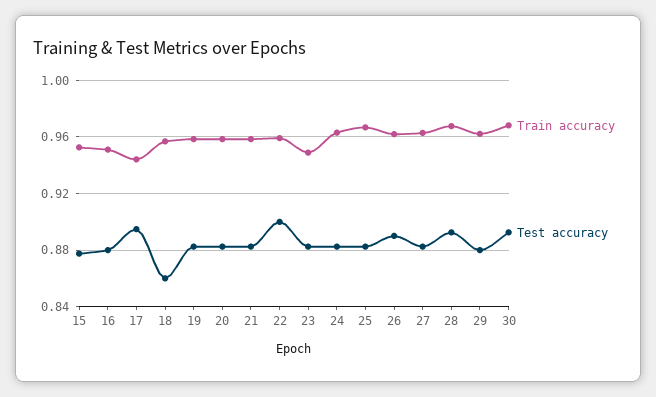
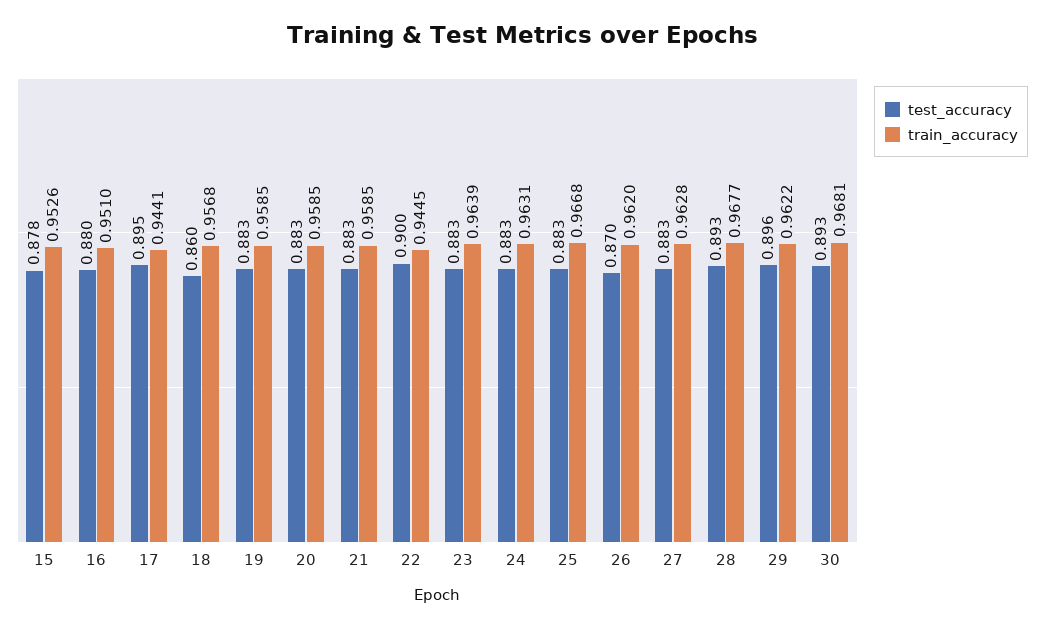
  {
    "Train accuracy": {
      "15": 0.9526,
      "16": 0.951,
      "17": 0.9441,
      "18": 0.9568,
      "19": 0.9585,
      "20": 0.9585,
      "21": 0.9585,
-     "22": 0.96,
+     "22": 0.9445,
-     "23": 0.95,
+     "23": 0.9639,
      "24": 0.9631,
      "25": 0.9668,
      "26": 0.962,
      "27": 0.9628,
      "28": 0.9677,
      "29": 0.9622,
      "30": 0.9681
    },
    "Test accuracy": {
      "15": 0.878,
      "16": 0.88,
      "17": 0.895,
      "18": 0.86,
      "19": 0.883,
      "20": 0.883,
      "21": 0.883,
      "22": 0.9,
      "23": 0.883,
      "24": 0.883,
      "25": 0.883,
-     "26": 0.89,
+     "26": 0.87,
      "27": 0.883,
      "28": 0.893,
-     "29": 0.88,
+     "29": 0.896,
      "30": 0.893
    }
  }

